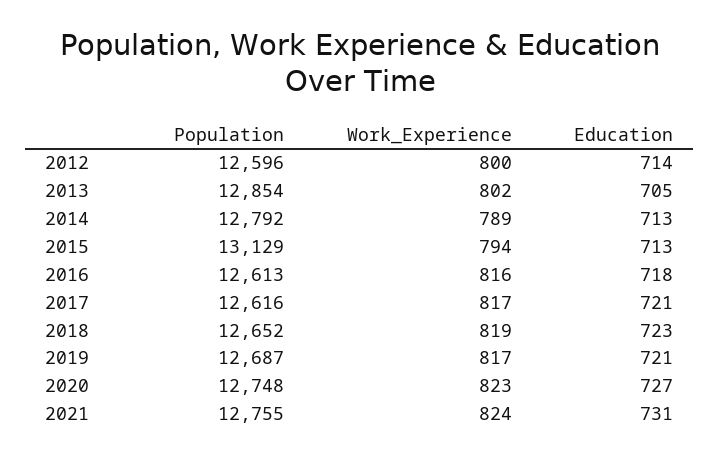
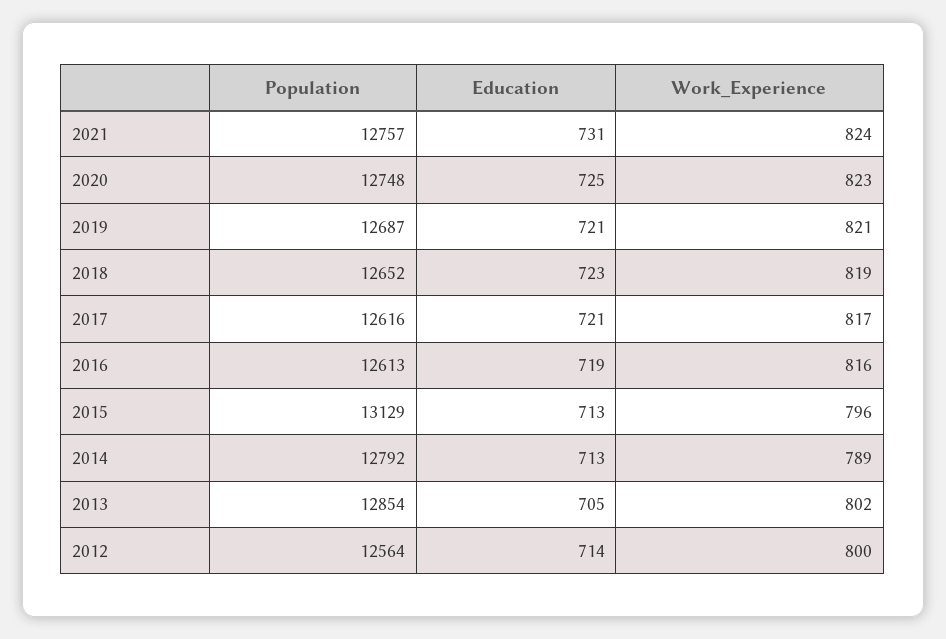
  {
    "Population": {
-     "2012": 12596,
+     "2012": 12564,
      "2013": 12854,
      "2014": 12792,
      "2015": 13129,
      "2016": 12613,
      "2017": 12616,
      "2018": 12652,
      "2019": 12687,
      "2020": 12748,
-     "2021": 12755
+     "2021": 12757
    },
    "Work_Experience": {
      "2012": 800,
      "2013": 802,
      "2014": 789,
-     "2015": 794,
+     "2015": 796,
      "2016": 816,
      "2017": 817,
      "2018": 819,
-     "2019": 817,
+     "2019": 821,
      "2020": 823,
      "2021": 824
    },
    "Education": {
      "2012": 714,
      "2013": 705,
      "2014": 713,
      "2015": 713,
-     "2016": 718,
+     "2016": 719,
      "2017": 721,
      "2018": 723,
      "2019": 721,
-     "2020": 727,
+     "2020": 725,
      "2021": 731
    }
  }

